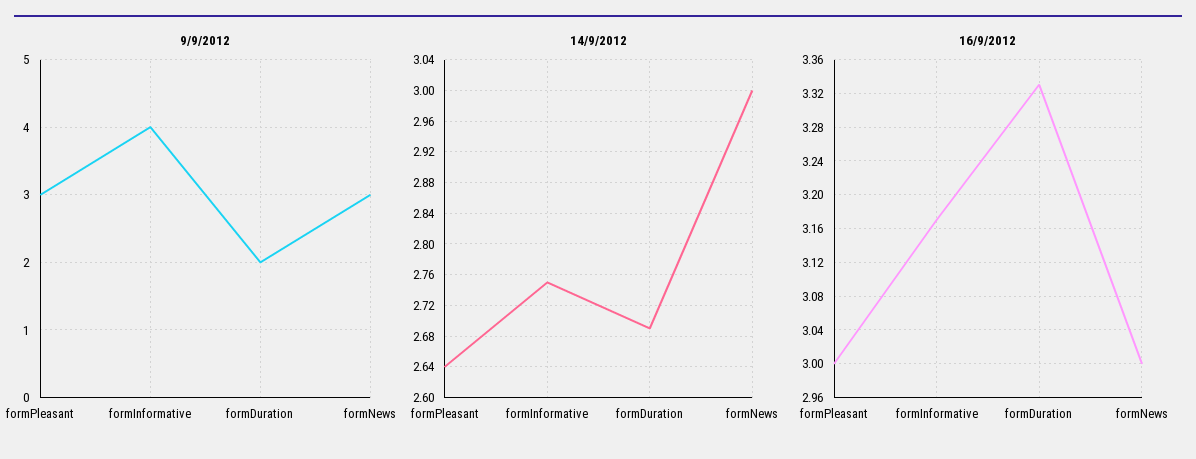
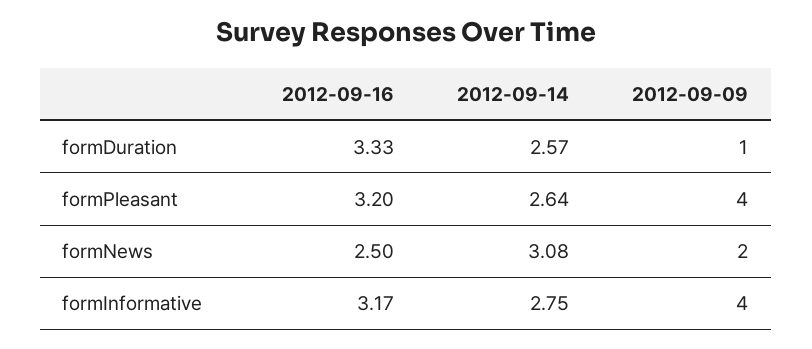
  {
    "9/9/2012": {
-     "formPleasant": 3,
+     "formPleasant": 4,
      "formInformative": 4,
-     "formDuration": 2,
+     "formDuration": 1,
-     "formNews": 3
+     "formNews": 2
    },
    "14/9/2012": {
      "formPleasant": 2.64,
      "formInformative": 2.75,
-     "formDuration": 2.69,
+     "formDuration": 2.57,
-     "formNews": 3
+     "formNews": 3.08
    },
    "16/9/2012": {
-     "formPleasant": 3,
+     "formPleasant": 3.2,
      "formInformative": 3.17,
      "formDuration": 3.33,
-     "formNews": 3
+     "formNews": 2.5
    }
  }

